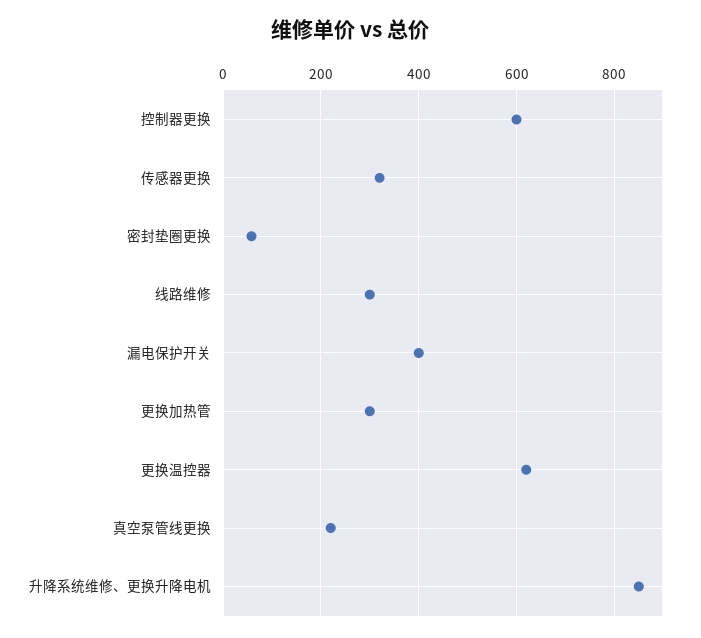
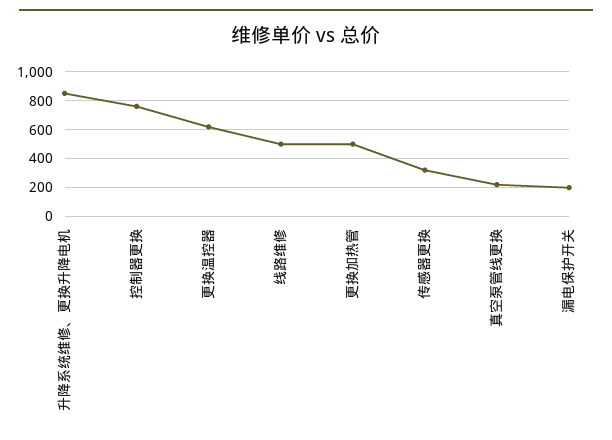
  {
-   "控制器更换": 600,
+   "控制器更换": 750,
    "传感器更换": 320,
-   "密封垫圈更换": 60,
-   "线路维修": 300,
+   "线路维修": 500,
-   "漏电保护开关": 400,
+   "漏电保护开关": 200,
-   "更换加热管": 300,
+   "更换加热管": 500,
    "更换温控器": 620,
    "真空泵管线更换": 220,
    "升降系统维修、更换升降电机": 860
  }

